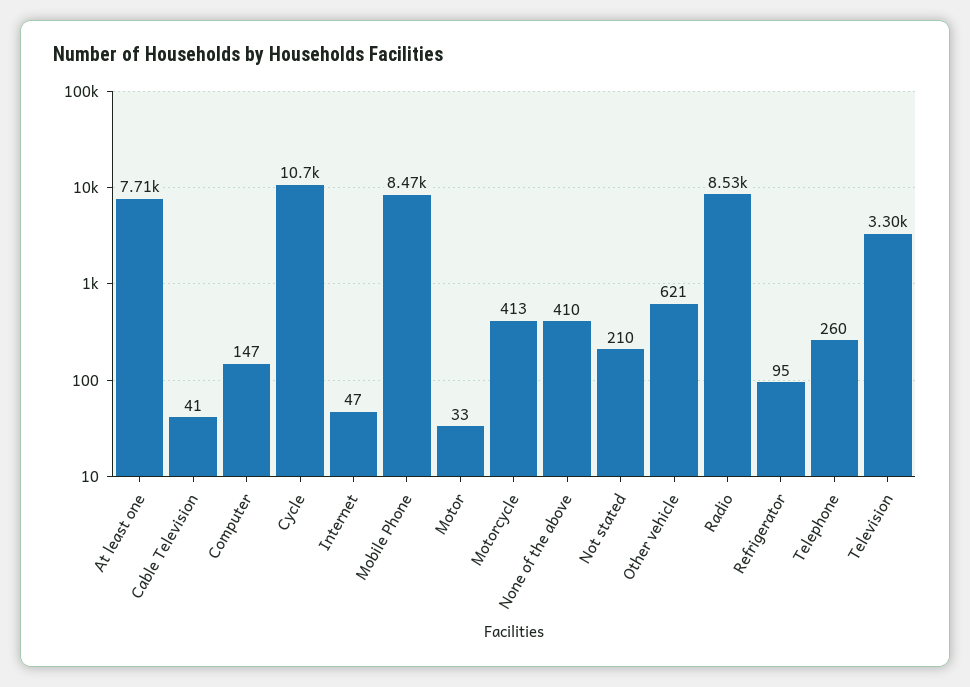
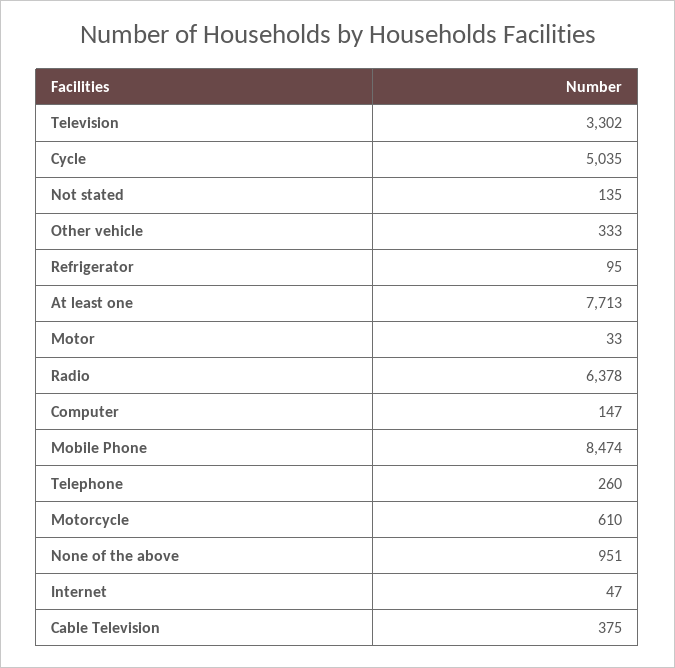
  {
    "At least one": 7713,
-   "Cable Television": 41,
+   "Cable Television": 375,
    "Computer": 147,
-   "Cycle": 10700,
+   "Cycle": 5035,
    "Internet": 47,
    "Mobile Phone": 8474,
    "Motor": 33,
-   "Motorcycle": 413,
+   "Motorcycle": 610,
-   "None of the above": 410,
+   "None of the above": 951,
-   "Not stated": 210,
+   "Not stated": 135,
-   "Other vehicle": 621,
+   "Other vehicle": 333,
-   "Radio": 8530,
+   "Radio": 6378,
    "Refrigerator": 95,
    "Telephone": 260,
    "Television": 3302
  }

